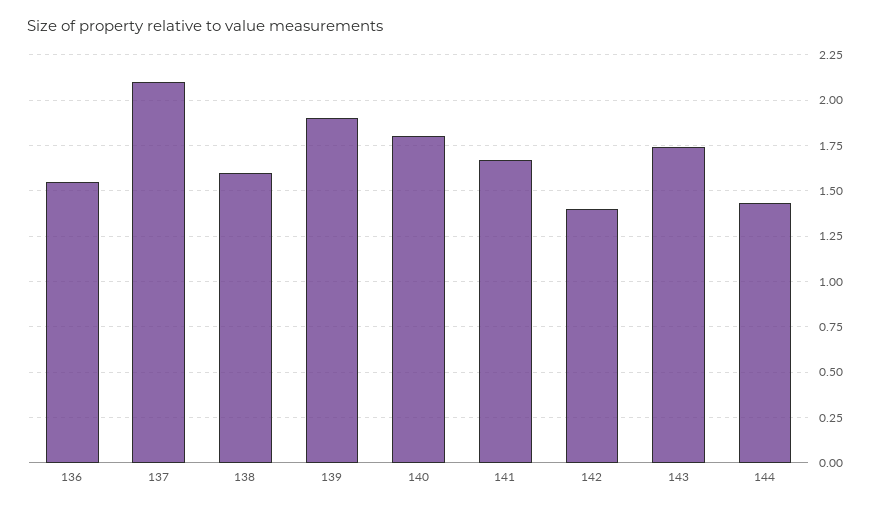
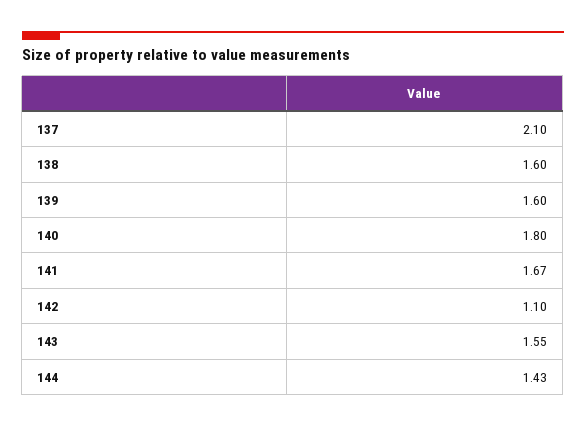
  {
-   "136": 1.55,
    "137": 2.1,
    "138": 1.6,
-   "139": 1.9,
+   "139": 1.6,
    "140": 1.8,
    "141": 1.67,
-   "142": 1.4,
+   "142": 1.1,
-   "143": 1.75,
+   "143": 1.55,
    "144": 1.43
  }

